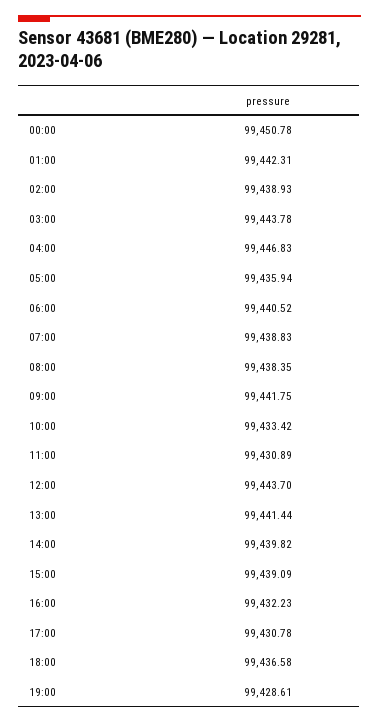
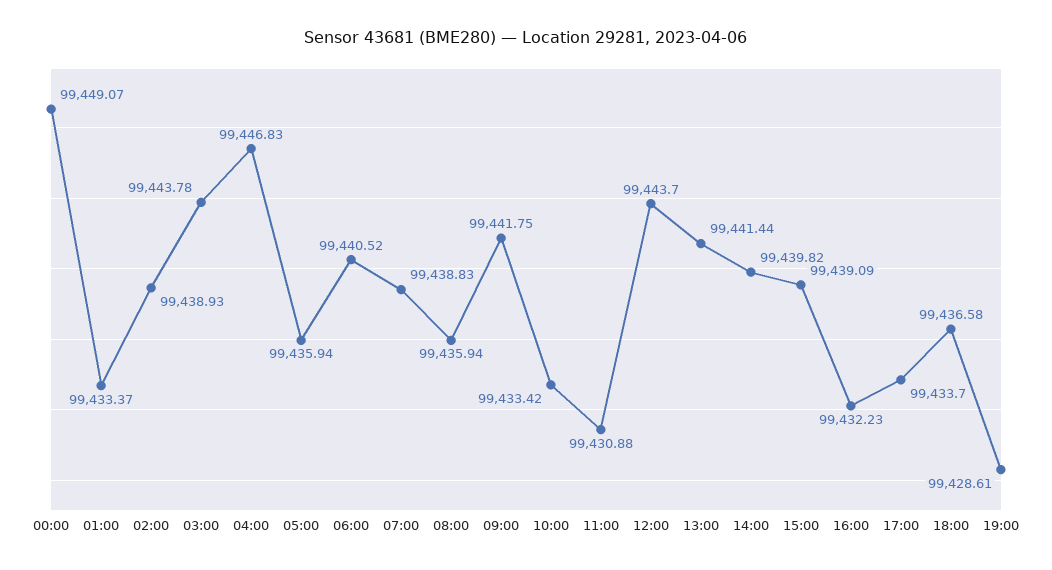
  {
-   "00:00": 99450.78,
+   "00:00": 99449.07,
-   "01:00": 99442.31,
+   "01:00": 99433.37,
    "02:00": 99438.93,
    "03:00": 99443.78,
    "04:00": 99446.83,
    "05:00": 99435.94,
    "06:00": 99440.52,
    "07:00": 99438.83,
-   "08:00": 99438.35,
+   "08:00": 99435.94,
    "09:00": 99441.75,
    "10:00": 99433.42,
-   "11:00": 99430.89,
+   "11:00": 99430.88,
    "12:00": 99443.7,
    "13:00": 99441.44,
    "14:00": 99439.82,
    "15:00": 99439.09,
    "16:00": 99432.23,
-   "17:00": 99430.78,
+   "17:00": 99433.7,
    "18:00": 99436.58,
    "19:00": 99428.61
  }

